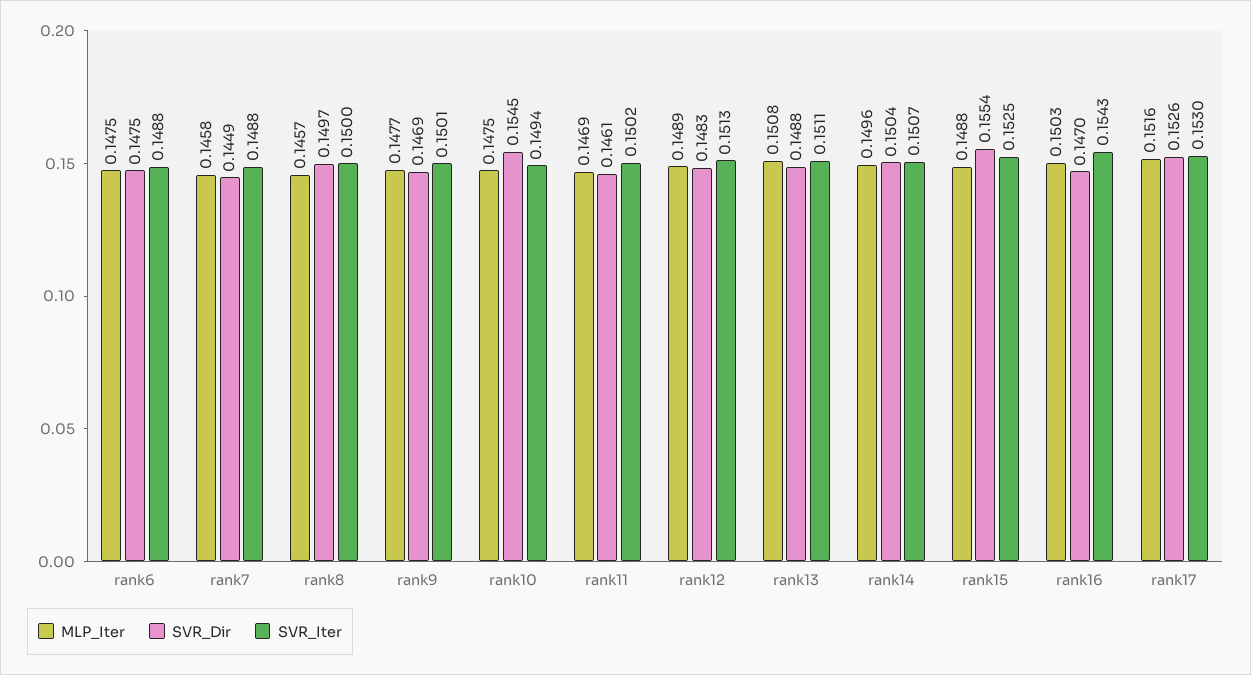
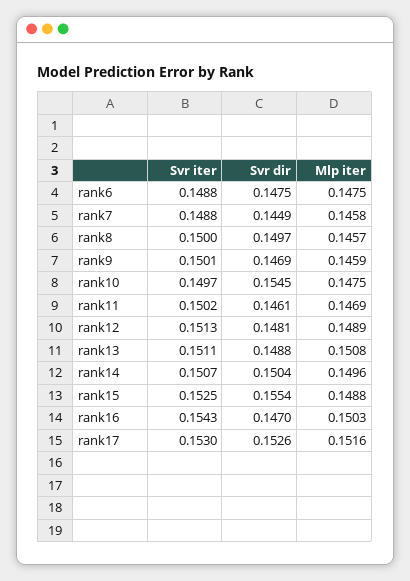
  {
    "MLP_Iter": {
      "rank6": 0.1475,
      "rank7": 0.1458,
      "rank8": 0.1457,
-     "rank9": 0.1477,
+     "rank9": 0.1459,
      "rank10": 0.1475,
      "rank11": 0.1469,
      "rank12": 0.1489,
      "rank13": 0.1508,
      "rank14": 0.1496,
      "rank15": 0.1488,
      "rank16": 0.1503,
      "rank17": 0.1516
    },
    "SVR_Dir": {
      "rank6": 0.1475,
      "rank7": 0.1449,
      "rank8": 0.1497,
      "rank9": 0.1469,
      "rank10": 0.1545,
      "rank11": 0.1461,
-     "rank12": 0.1483,
+     "rank12": 0.1481,
      "rank13": 0.1488,
      "rank14": 0.1504,
      "rank15": 0.1554,
      "rank16": 0.147,
      "rank17": 0.1526
    },
    "SVR_Iter": {
      "rank6": 0.1488,
      "rank7": 0.1488,
      "rank8": 0.15,
      "rank9": 0.1501,
-     "rank10": 0.1494,
+     "rank10": 0.1497,
      "rank11": 0.1502,
      "rank12": 0.1513,
      "rank13": 0.1511,
      "rank14": 0.1507,
      "rank15": 0.1525,
      "rank16": 0.1543,
      "rank17": 0.153
    }
  }

